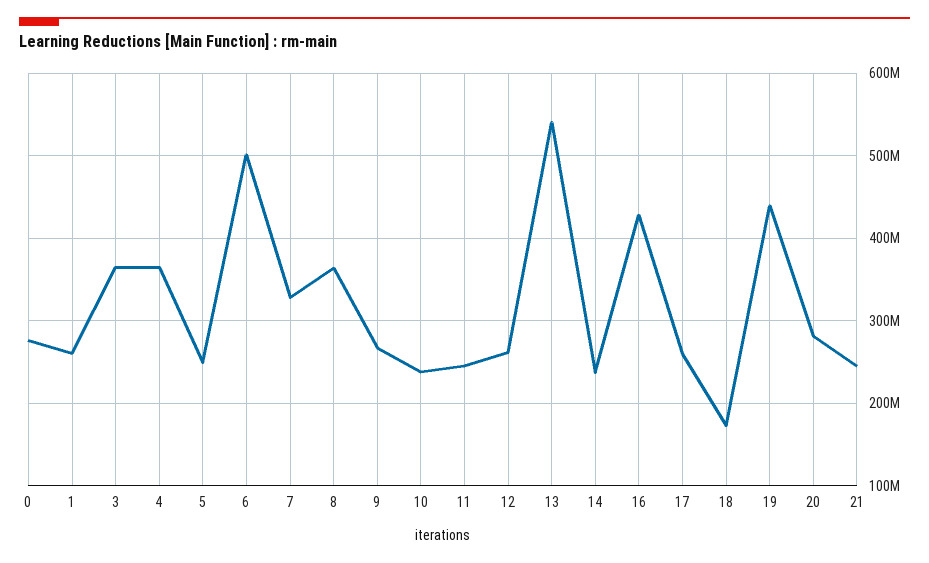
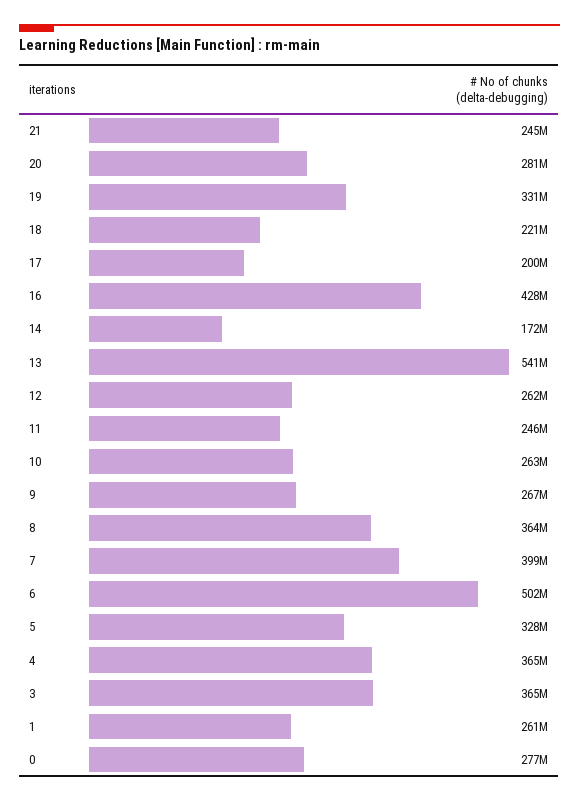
  {
    "0": 277000000,
    "1": 261000000,
    "3": 365000000,
    "4": 365000000,
-   "5": 250000000,
+   "5": 328000000,
    "6": 502000000,
-   "7": 330000000,
+   "7": 399000000,
    "8": 364000000,
    "9": 267000000,
-   "10": 240000000,
+   "10": 263000000,
    "11": 246000000,
    "12": 262000000,
    "13": 541000000,
-   "14": 240000000,
+   "14": 172000000,
    "16": 428000000,
-   "17": 260000000,
+   "17": 200000000,
-   "18": 170000000,
+   "18": 221000000,
-   "19": 440000000,
+   "19": 331000000,
    "20": 281000000,
    "21": 245000000
  }

